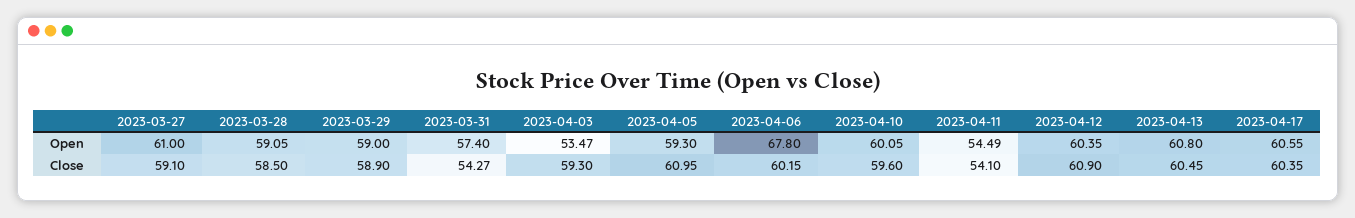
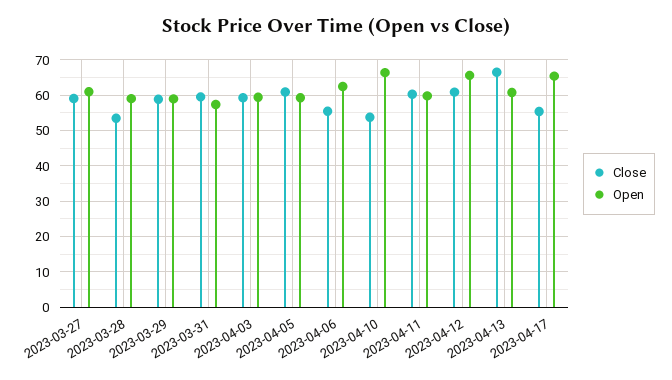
  {
    "Open": {
      "2023-03-27": 61,
      "2023-03-28": 59.05,
      "2023-03-29": 59,
      "2023-03-31": 57.4,
-     "2023-04-03": 53.47,
+     "2023-04-03": 60,
      "2023-04-05": 59.3,
-     "2023-04-06": 67.8,
+     "2023-04-06": 62,
-     "2023-04-10": 60.05,
+     "2023-04-10": 66,
-     "2023-04-11": 54.49,
+     "2023-04-11": 60,
-     "2023-04-12": 60.35,
+     "2023-04-12": 66,
      "2023-04-13": 60.8,
-     "2023-04-17": 60.55
+     "2023-04-17": 66
    },
    "Close": {
      "2023-03-27": 59.1,
-     "2023-03-28": 58.5,
+     "2023-03-28": 54,
      "2023-03-29": 58.9,
-     "2023-03-31": 54.27,
+     "2023-03-31": 60,
      "2023-04-03": 59.3,
      "2023-04-05": 60.95,
-     "2023-04-06": 60.15,
+     "2023-04-06": 56,
-     "2023-04-10": 59.6,
+     "2023-04-10": 54,
-     "2023-04-11": 54.1,
+     "2023-04-11": 60,
      "2023-04-12": 60.9,
-     "2023-04-13": 60.45,
+     "2023-04-13": 66,
-     "2023-04-17": 60.35
+     "2023-04-17": 56
    }
  }

